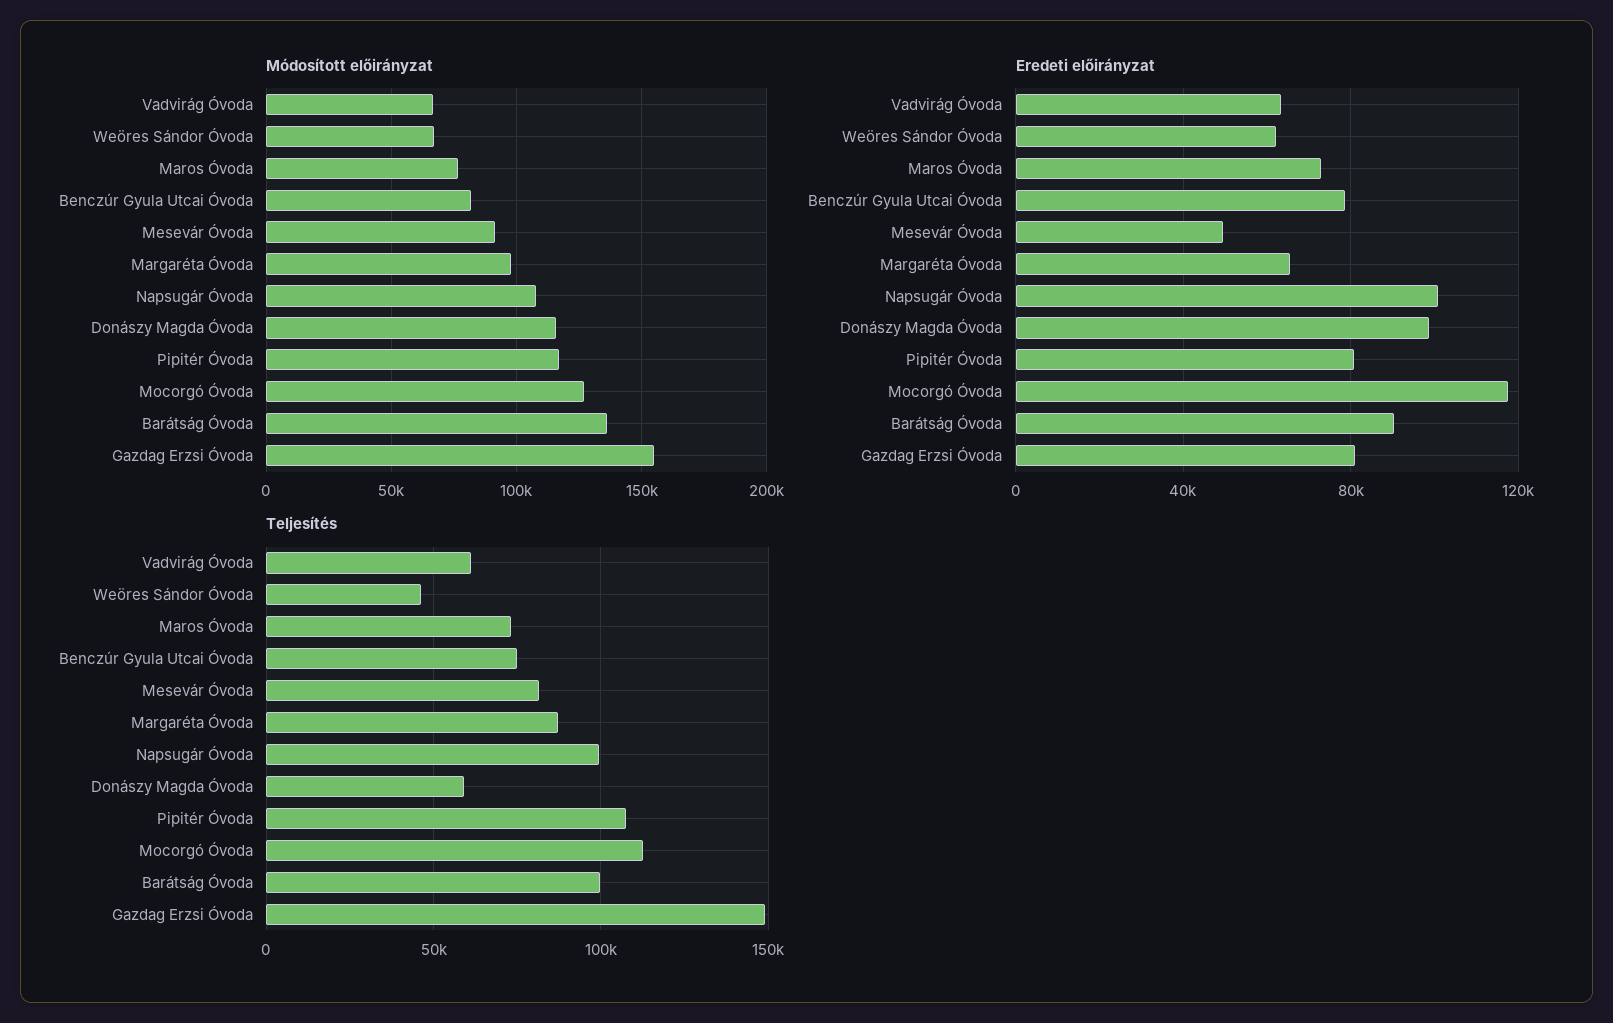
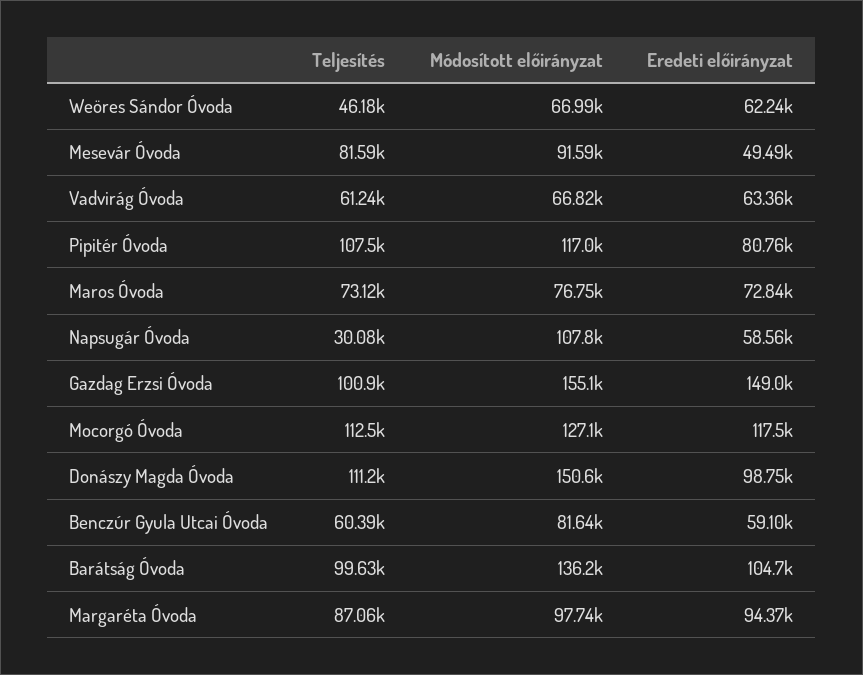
  {
    "Módosított előirányzat": {
      "Vadvirág Óvoda": 66820,
      "Weöres Sándor Óvoda": 66990,
      "Maros Óvoda": 76750,
      "Benczúr Gyula Utcai Óvoda": 81640,
      "Mesevár Óvoda": 91590,
      "Margaréta Óvoda": 97740,
      "Napsugár Óvoda": 107800,
-     "Donászy Magda Óvoda": 115000,
+     "Donászy Magda Óvoda": 150600,
      "Pipitér Óvoda": 117000,
      "Mocorgó Óvoda": 127100,
      "Barátság Óvoda": 136200,
      "Gazdag Erzsi Óvoda": 155100
    },
    "Eredeti előirányzat": {
      "Vadvirág Óvoda": 63360,
      "Weöres Sándor Óvoda": 62240,
      "Maros Óvoda": 72840,
-     "Benczúr Gyula Utcai Óvoda": 80000,
+     "Benczúr Gyula Utcai Óvoda": 59100,
      "Mesevár Óvoda": 49490,
-     "Margaréta Óvoda": 65000,
+     "Margaréta Óvoda": 94370,
-     "Napsugár Óvoda": 100000,
+     "Napsugár Óvoda": 58560,
      "Donászy Magda Óvoda": 98750,
      "Pipitér Óvoda": 80760,
      "Mocorgó Óvoda": 117500,
-     "Barátság Óvoda": 90000,
+     "Barátság Óvoda": 104700,
-     "Gazdag Erzsi Óvoda": 80000
+     "Gazdag Erzsi Óvoda": 149000
    },
    "Teljesítés": {
      "Vadvirág Óvoda": 61240,
      "Weöres Sándor Óvoda": 46180,
      "Maros Óvoda": 73120,
-     "Benczúr Gyula Utcai Óvoda": 75000,
+     "Benczúr Gyula Utcai Óvoda": 60390,
      "Mesevár Óvoda": 81590,
      "Margaréta Óvoda": 87060,
-     "Napsugár Óvoda": 100000,
+     "Napsugár Óvoda": 30080,
-     "Donászy Magda Óvoda": 60000,
+     "Donászy Magda Óvoda": 111200,
      "Pipitér Óvoda": 107500,
      "Mocorgó Óvoda": 112500,
      "Barátság Óvoda": 99630,
-     "Gazdag Erzsi Óvoda": 150000
+     "Gazdag Erzsi Óvoda": 100900
    }
  }

